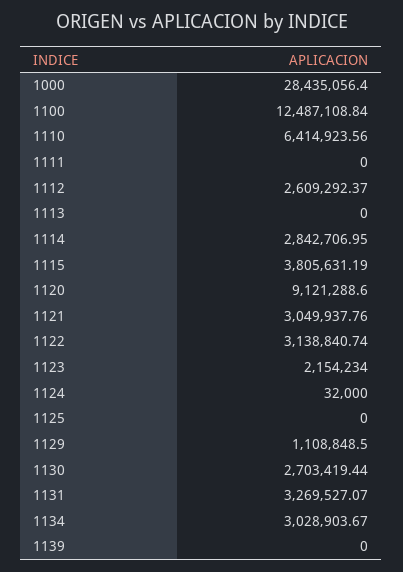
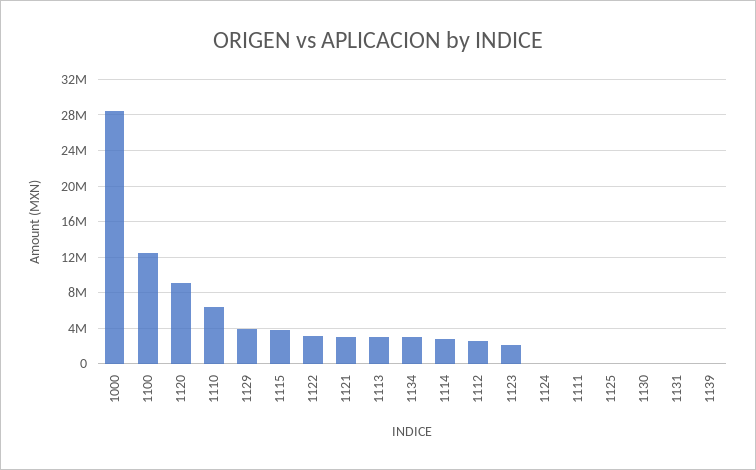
  {
    "1000": 28435056.4,
    "1100": 12487108.84,
    "1110": 6414923.56,
    "1111": 0,
    "1112": 2609292.37,
-   "1113": 0,
+   "1113": 3000000,
    "1114": 2842706.95,
    "1115": 3805631.19,
    "1120": 9121288.6,
    "1121": 3049937.76,
    "1122": 3138840.74,
    "1123": 2154234,
    "1124": 32000,
    "1125": 0,
-   "1129": 1108848.5,
+   "1129": 4000000,
-   "1130": 2703419.44,
+   "1130": 0,
-   "1131": 3269527.07,
+   "1131": 0,
    "1134": 3028903.67,
    "1139": 0
  }

